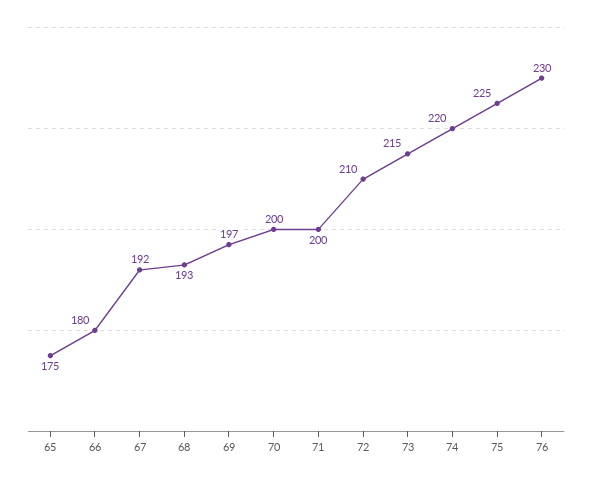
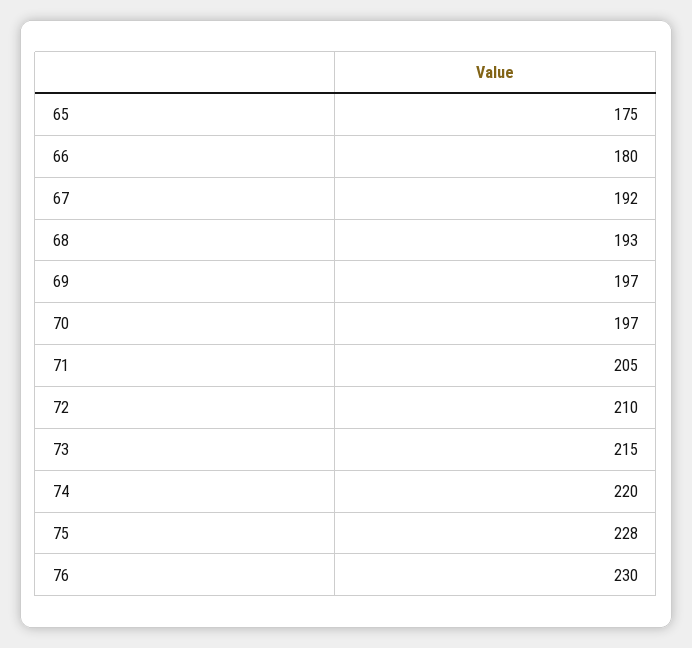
  {
    "65": 175,
    "66": 180,
    "67": 192,
    "68": 193,
    "69": 197,
-   "70": 200,
+   "70": 197,
-   "71": 200,
+   "71": 205,
    "72": 210,
    "73": 215,
    "74": 220,
-   "75": 225,
+   "75": 228,
    "76": 230
  }

